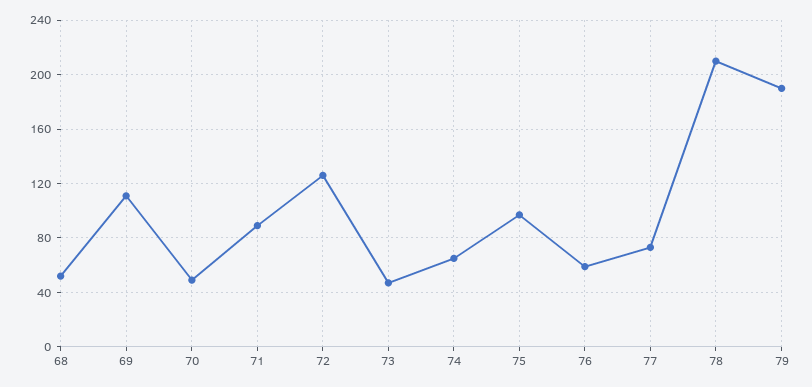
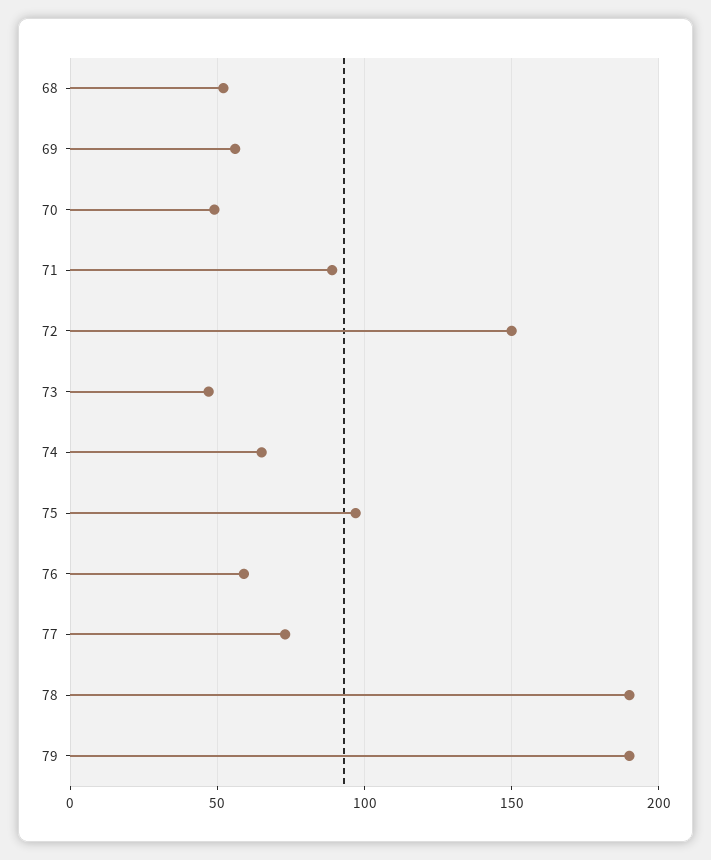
  {
    "68": 50,
-   "69": 110,
+   "69": 55,
    "70": 50,
    "71": 90,
-   "72": 125,
+   "72": 150,
    "73": 45,
    "74": 65,
    "75": 95,
    "76": 60,
    "77": 75,
-   "78": 210,
+   "78": 190,
    "79": 190
  }

